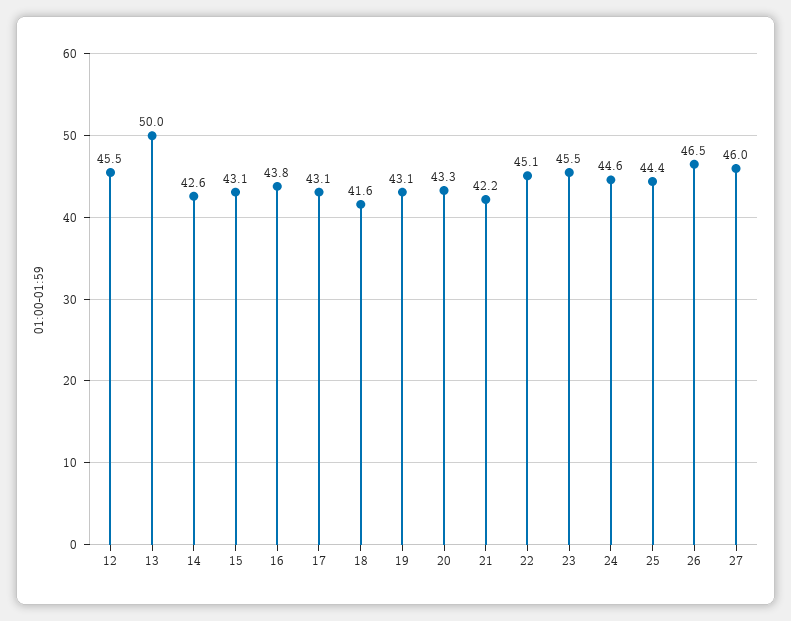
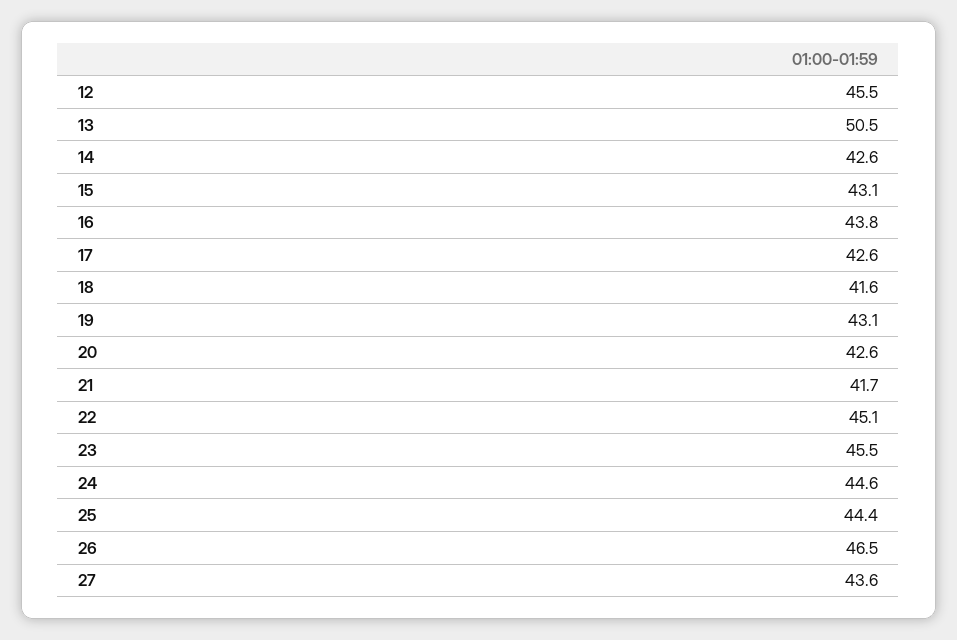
  {
    "12": 45.5,
-   "13": 50,
+   "13": 50.5,
    "14": 42.6,
    "15": 43.1,
    "16": 43.8,
-   "17": 43.1,
+   "17": 42.6,
    "18": 41.6,
    "19": 43.1,
-   "20": 43.3,
+   "20": 42.6,
-   "21": 42.2,
+   "21": 41.7,
    "22": 45.1,
    "23": 45.5,
    "24": 44.6,
    "25": 44.4,
    "26": 46.5,
-   "27": 46
+   "27": 43.6
  }

